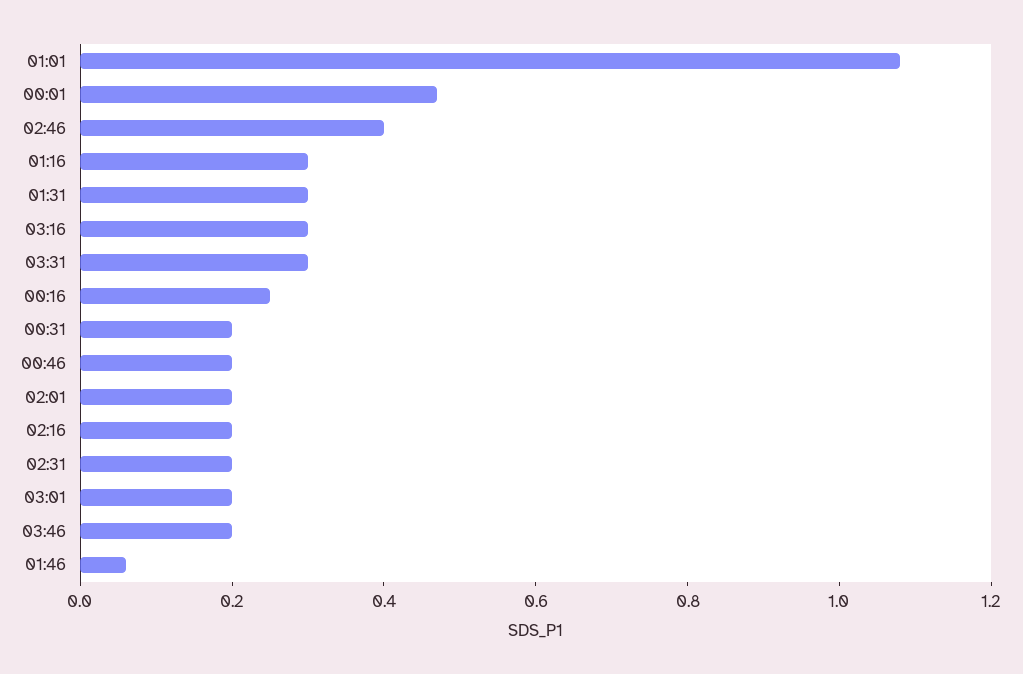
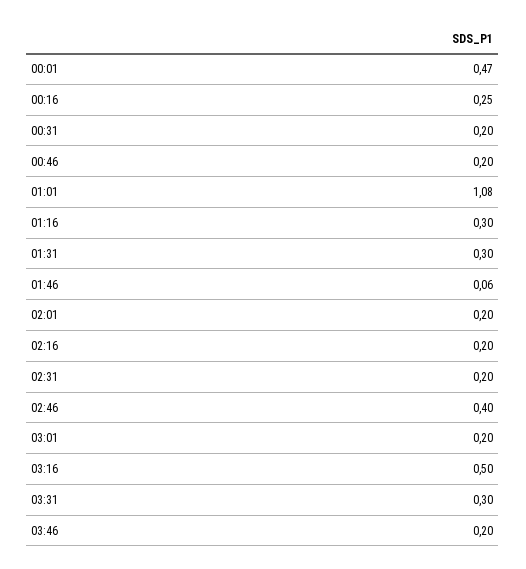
  {
    "01:01": 1.08,
    "00:01": 0.47,
    "02:46": 0.4,
    "01:16": 0.3,
    "01:31": 0.3,
-   "03:16": 0.3,
+   "03:16": 0.5,
    "03:31": 0.3,
    "00:16": 0.25,
    "00:31": 0.2,
    "00:46": 0.2,
    "02:01": 0.2,
    "02:16": 0.2,
    "02:31": 0.2,
    "03:01": 0.2,
    "03:46": 0.2,
    "01:46": 0.06
  }

